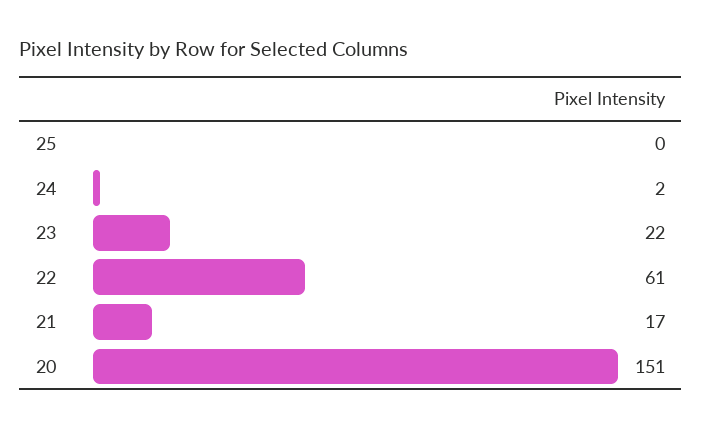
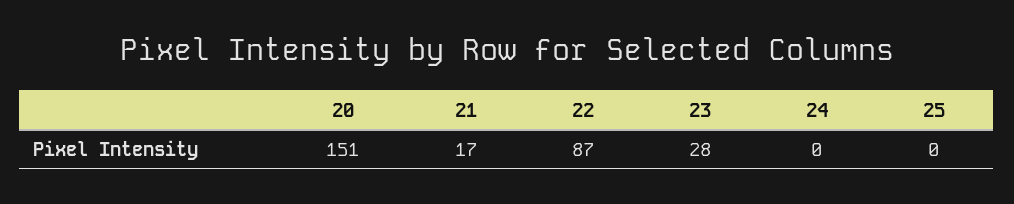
  {
    "25": 0,
-   "24": 2,
+   "24": 0,
-   "23": 22,
+   "23": 28,
-   "22": 61,
+   "22": 87,
    "21": 17,
    "20": 151
  }

